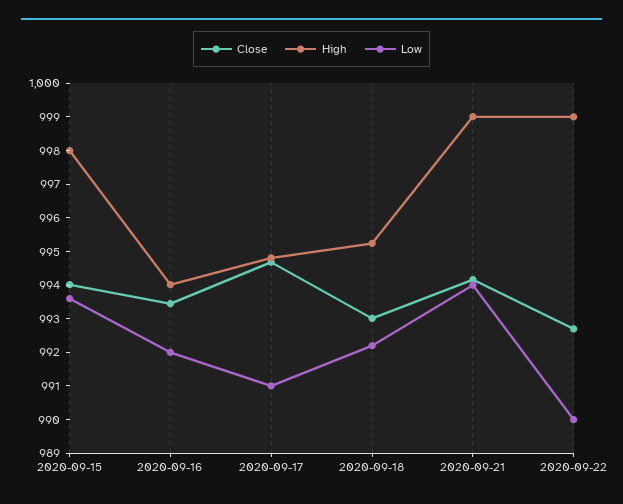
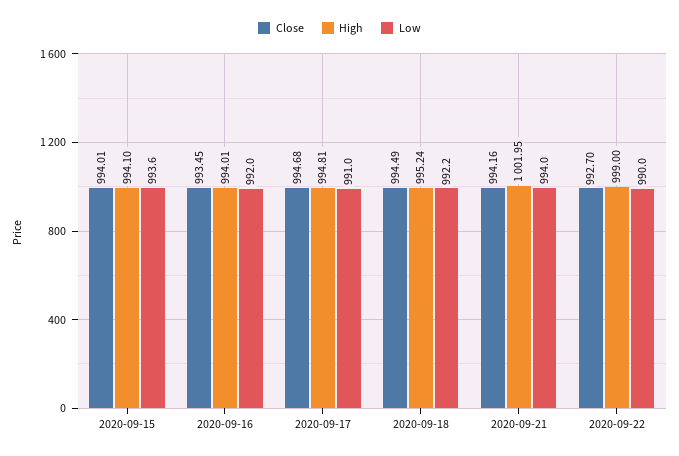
  {
    "Close": {
      "2020-09-15": 994.01,
      "2020-09-16": 993.45,
      "2020-09-17": 994.68,
-     "2020-09-18": 993,
+     "2020-09-18": 994.49,
      "2020-09-21": 994.16,
      "2020-09-22": 992.7
    },
    "High": {
-     "2020-09-15": 998,
+     "2020-09-15": 994.1,
      "2020-09-16": 994.01,
      "2020-09-17": 994.81,
      "2020-09-18": 995.24,
-     "2020-09-21": 999,
+     "2020-09-21": 1001.95,
      "2020-09-22": 999
    },
    "Low": {
      "2020-09-15": 993.6,
      "2020-09-16": 992,
      "2020-09-17": 991,
      "2020-09-18": 992.2,
      "2020-09-21": 994,
      "2020-09-22": 990
    }
  }

